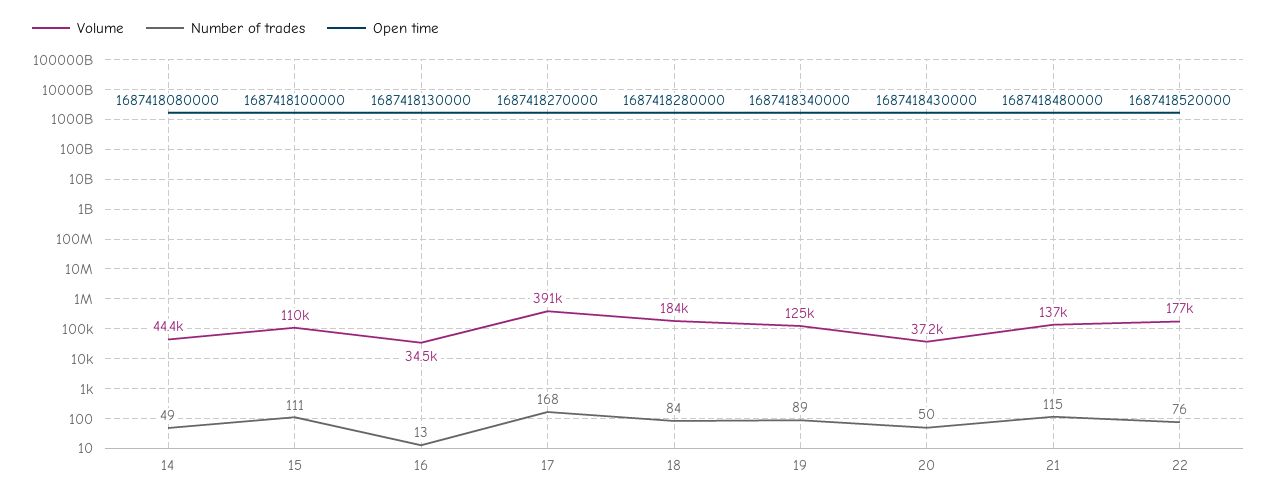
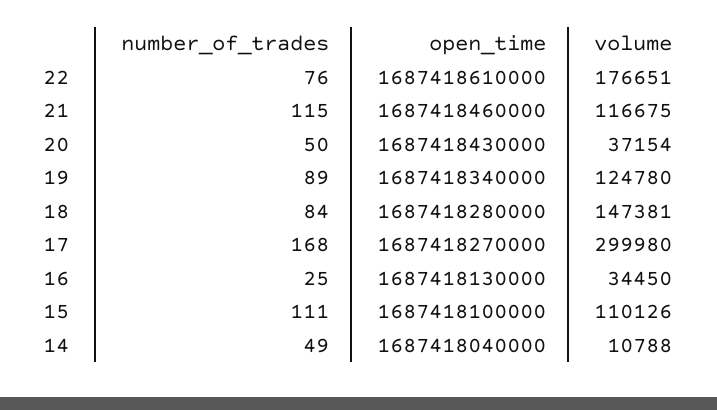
  {
    "Volume": {
-     "14": 44400,
+     "14": 10788,
      "15": 110126,
      "16": 34450,
-     "17": 391000,
+     "17": 299980,
-     "18": 184000,
+     "18": 147381,
      "19": 124780,
      "20": 37154,
-     "21": 137000,
+     "21": 116675,
      "22": 176651
    },
    "Number of trades": {
      "14": 49,
      "15": 111,
-     "16": 13,
+     "16": 25,
      "17": 168,
      "18": 84,
      "19": 89,
      "20": 50,
      "21": 115,
      "22": 76
    },
    "Open time": {
-     "14": 1687418080000,
+     "14": 1687418040000,
      "15": 1687418100000,
      "16": 1687418130000,
      "17": 1687418270000,
      "18": 1687418280000,
      "19": 1687418340000,
      "20": 1687418430000,
-     "21": 1687418480000,
+     "21": 1687418460000,
-     "22": 1687418520000
+     "22": 1687418610000
    }
  }

